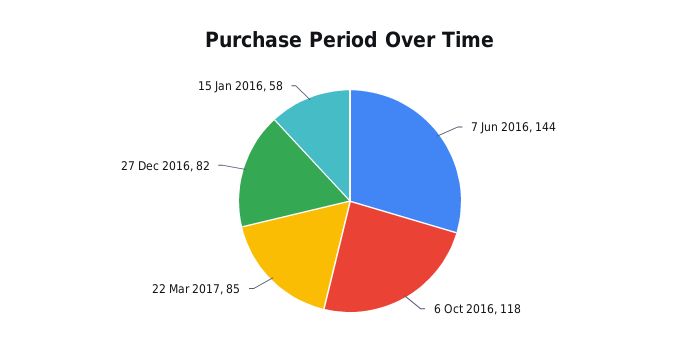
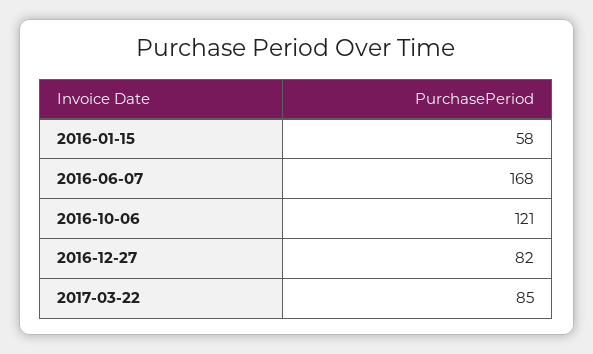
  {
-   "7 Jun 2016": 144,
+   "7 Jun 2016": 168,
-   "6 Oct 2016": 118,
+   "6 Oct 2016": 121,
    "22 Mar 2017": 85,
    "27 Dec 2016": 82,
    "15 Jan 2016": 58
  }

